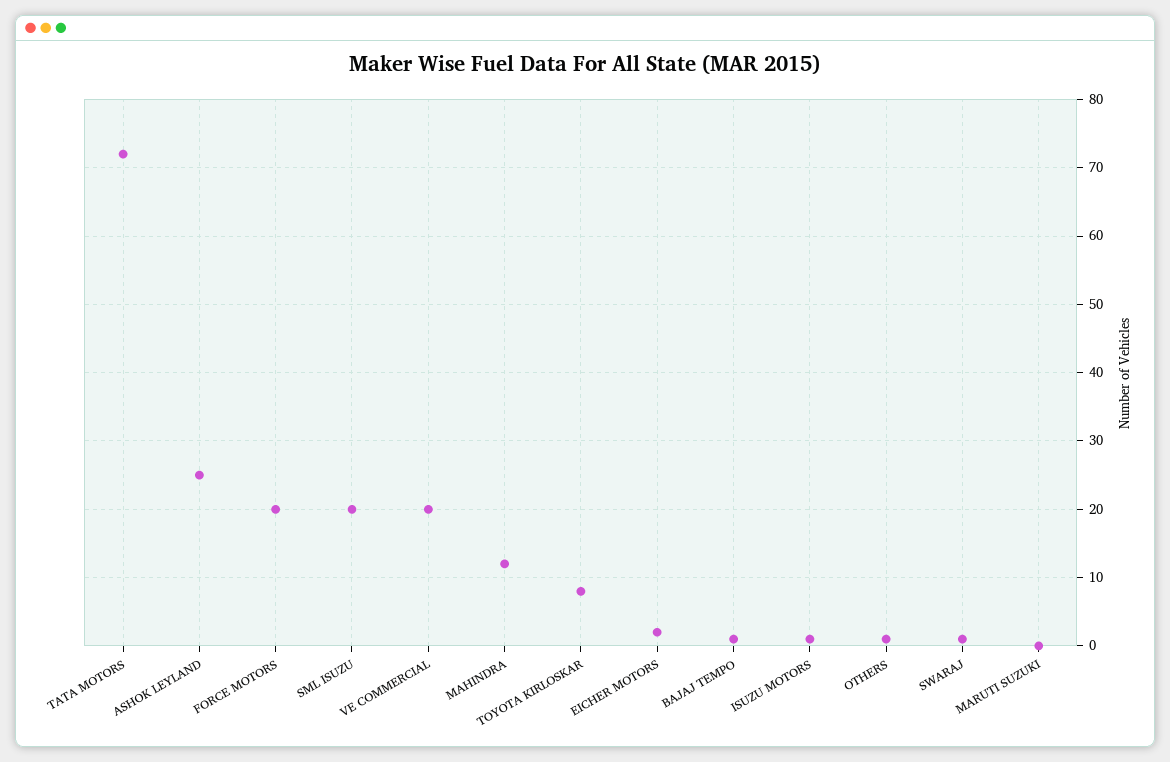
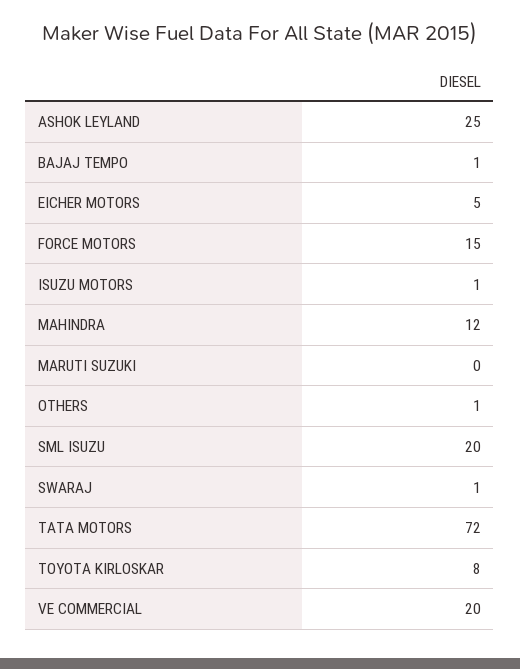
  {
    "TATA MOTORS": 72,
    "ASHOK LEYLAND": 25,
-   "FORCE MOTORS": 20,
+   "FORCE MOTORS": 15,
    "SML ISUZU": 20,
    "VE COMMERCIAL": 20,
    "MAHINDRA": 12,
    "TOYOTA KIRLOSKAR": 8,
-   "EICHER MOTORS": 2,
+   "EICHER MOTORS": 5,
    "BAJAJ TEMPO": 1,
    "ISUZU MOTORS": 1,
    "OTHERS": 1,
    "SWARAJ": 1,
    "MARUTI SUZUKI": 0
  }

